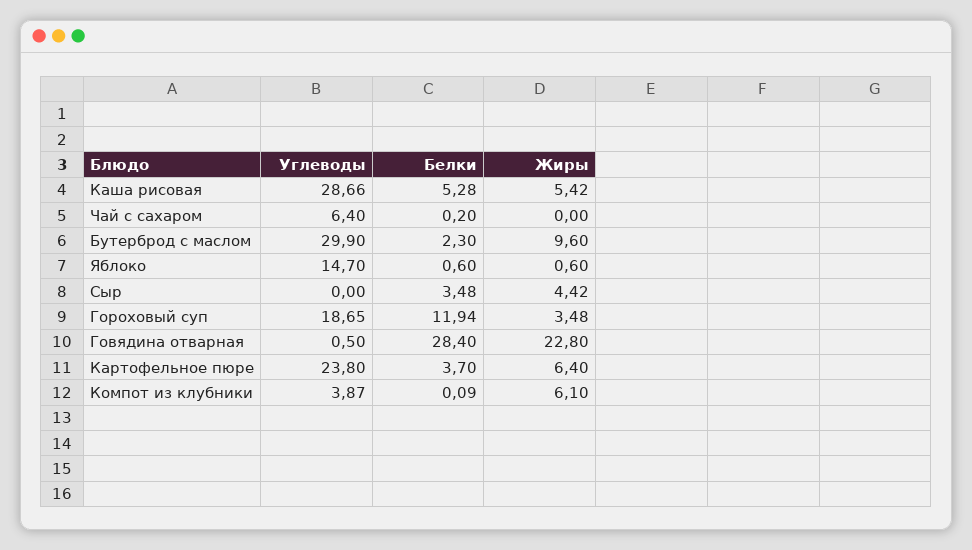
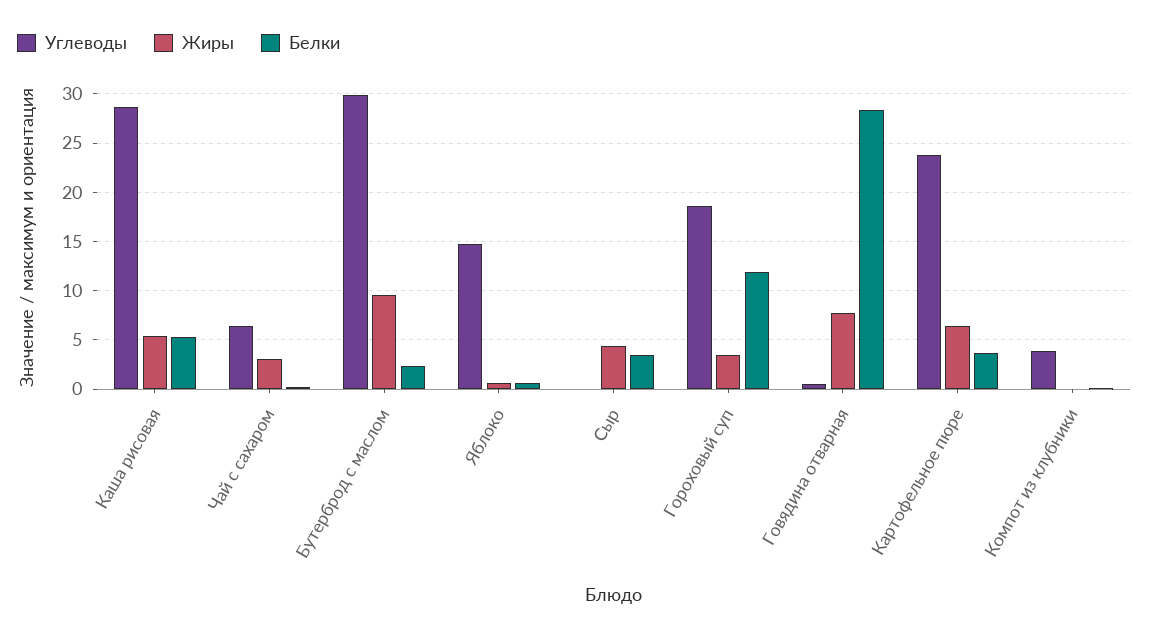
  {
    "Углеводы": {
      "Каша рисовая": 28.66,
      "Чай с сахаром": 6.4,
      "Бутерброд с маслом": 29.9,
      "Яблоко": 14.7,
      "Сыр": 0,
      "Гороховый суп": 18.65,
      "Говядина отварная": 0.5,
      "Картофельное пюре": 23.8,
      "Компот из клубники": 3.87
    },
    "Белки": {
      "Каша рисовая": 5.28,
      "Чай с сахаром": 0.2,
      "Бутерброд с маслом": 2.3,
      "Яблоко": 0.6,
      "Сыр": 3.48,
      "Гороховый суп": 11.94,
      "Говядина отварная": 28.4,
      "Картофельное пюре": 3.7,
      "Компот из клубники": 0.09
    },
    "Жиры": {
      "Каша рисовая": 5.42,
-     "Чай с сахаром": 0,
+     "Чай с сахаром": 3,
      "Бутерброд с маслом": 9.6,
      "Яблоко": 0.6,
      "Сыр": 4.42,
      "Гороховый суп": 3.48,
-     "Говядина отварная": 22.8,
+     "Говядина отварная": 8,
      "Картофельное пюре": 6.4,
-     "Компот из клубники": 6.1
+     "Компот из клубники": 0
    }
  }

